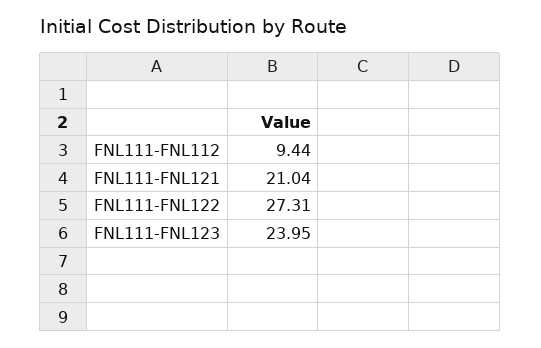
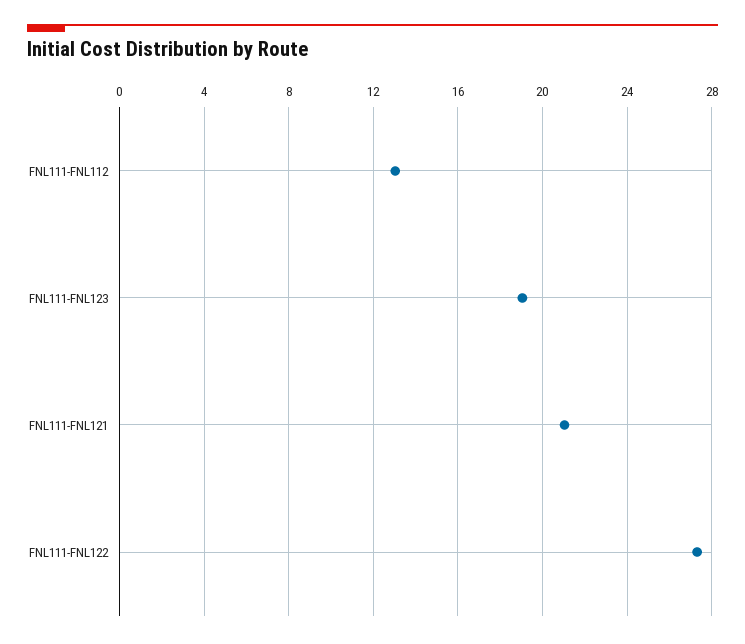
  {
-   "FNL111-FNL112": 9.44,
+   "FNL111-FNL112": 13,
    "FNL111-FNL121": 21.04,
    "FNL111-FNL122": 27.31,
-   "FNL111-FNL123": 23.95
+   "FNL111-FNL123": 19
  }

